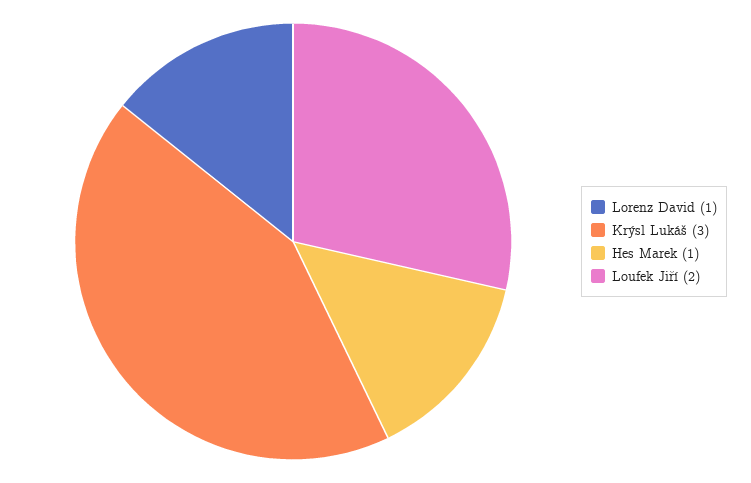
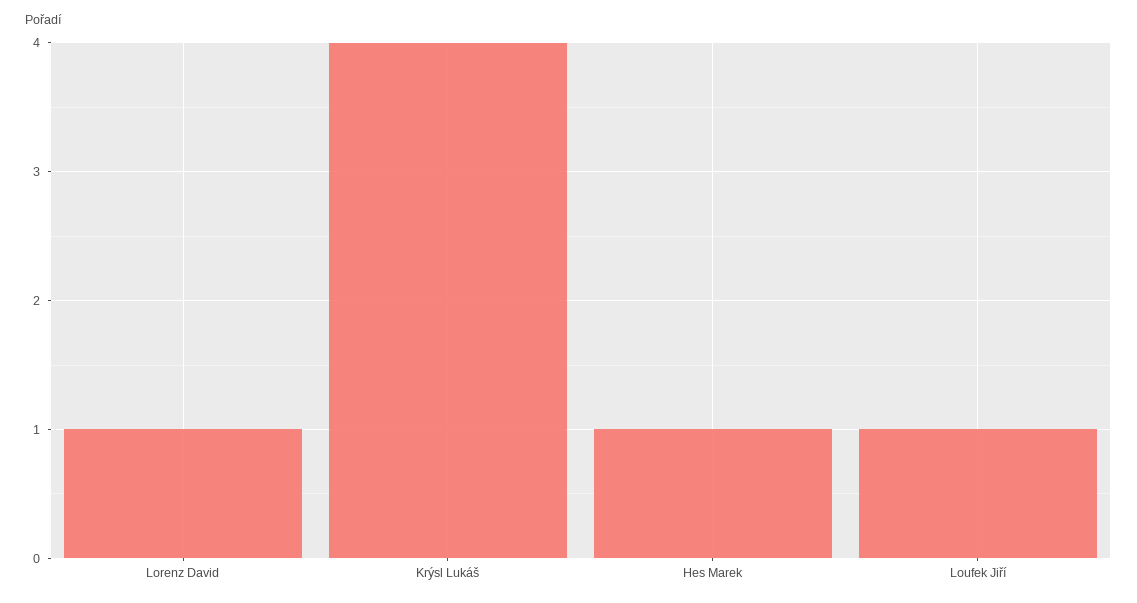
  {
    "Lorenz David": 1,
-   "Krýsl Lukáš": 3,
+   "Krýsl Lukáš": 4,
    "Hes Marek": 1,
-   "Loufek Jiří": 2
+   "Loufek Jiří": 1
  }

